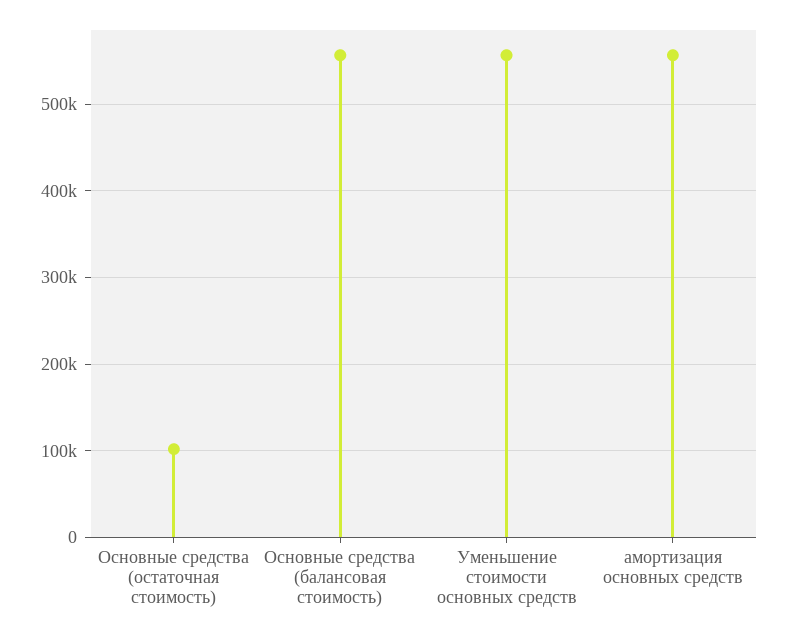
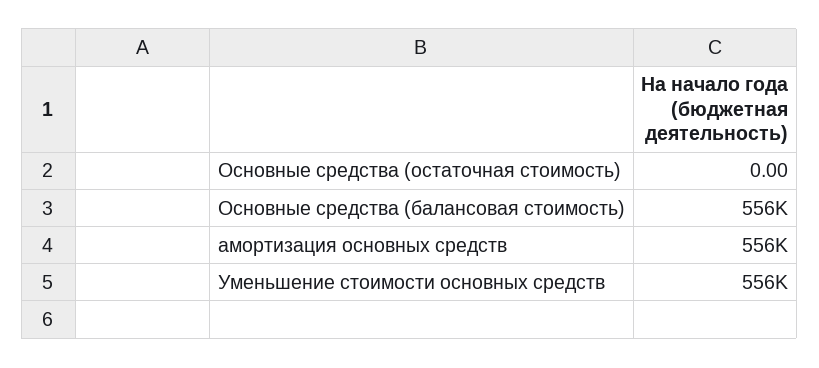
  {
-   "Основные средства (остаточная стоимость)": 100000,
+   "Основные средства (остаточная стоимость)": 0,
    "Основные средства (балансовая стоимость)": 556000,
    "Уменьшение стоимости основных средств": 556000,
    "амортизация основных средств": 556000
  }

